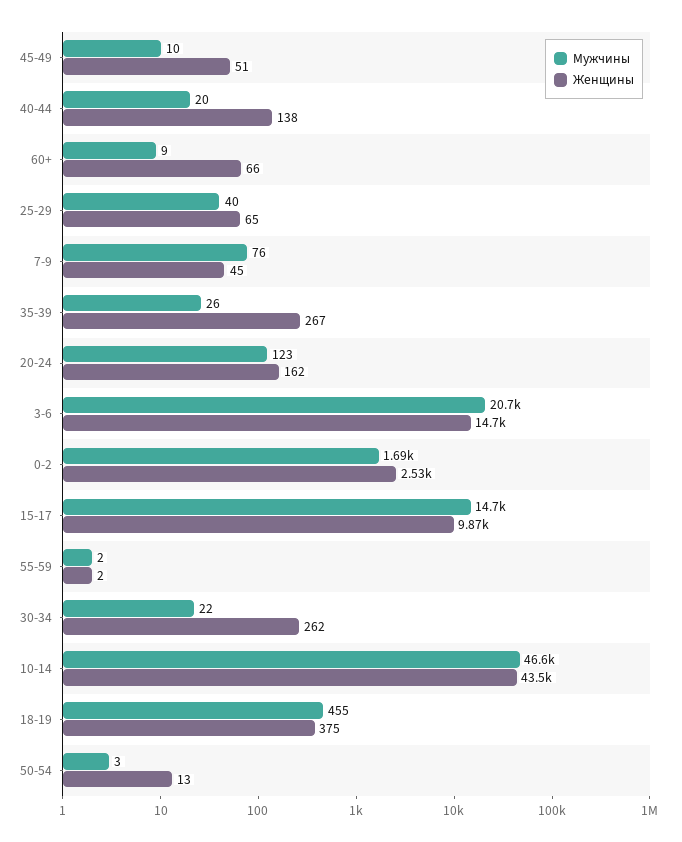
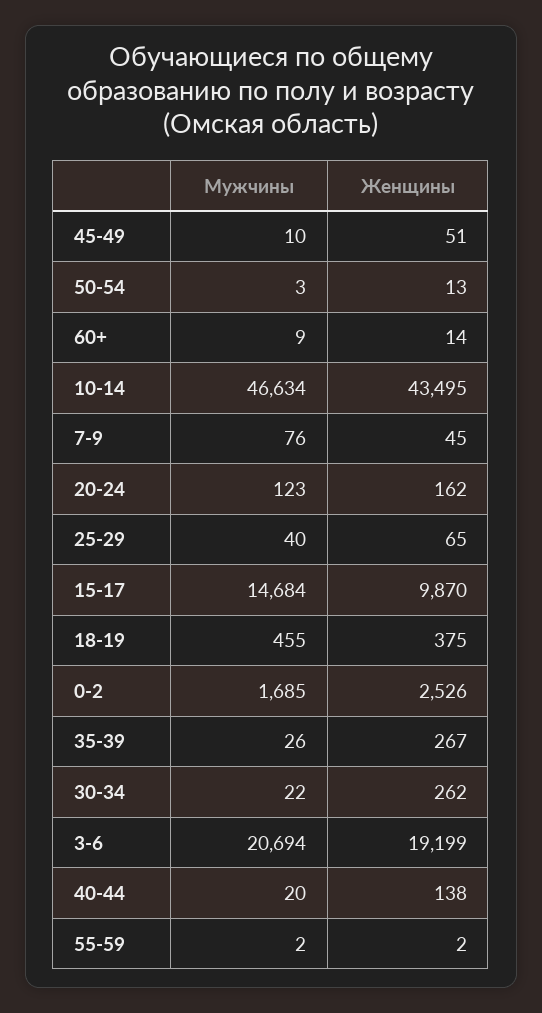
  {
    "Мужчины": {
      "45-49": 10,
      "40-44": 20,
      "60+": 9,
      "25-29": 40,
      "7-9": 76,
      "35-39": 26,
      "20-24": 123,
      "3-6": 20694,
      "0-2": 1685,
      "15-17": 14684,
      "55-59": 2,
      "30-34": 22,
      "10-14": 46634,
      "18-19": 455,
      "50-54": 3
    },
    "Женщины": {
      "45-49": 51,
      "40-44": 138,
-     "60+": 66,
+     "60+": 14,
      "25-29": 65,
      "7-9": 45,
      "35-39": 267,
      "20-24": 162,
-     "3-6": 14700,
+     "3-6": 19199,
      "0-2": 2526,
      "15-17": 9870,
      "55-59": 2,
      "30-34": 262,
      "10-14": 43495,
      "18-19": 375,
      "50-54": 13
    }
  }

